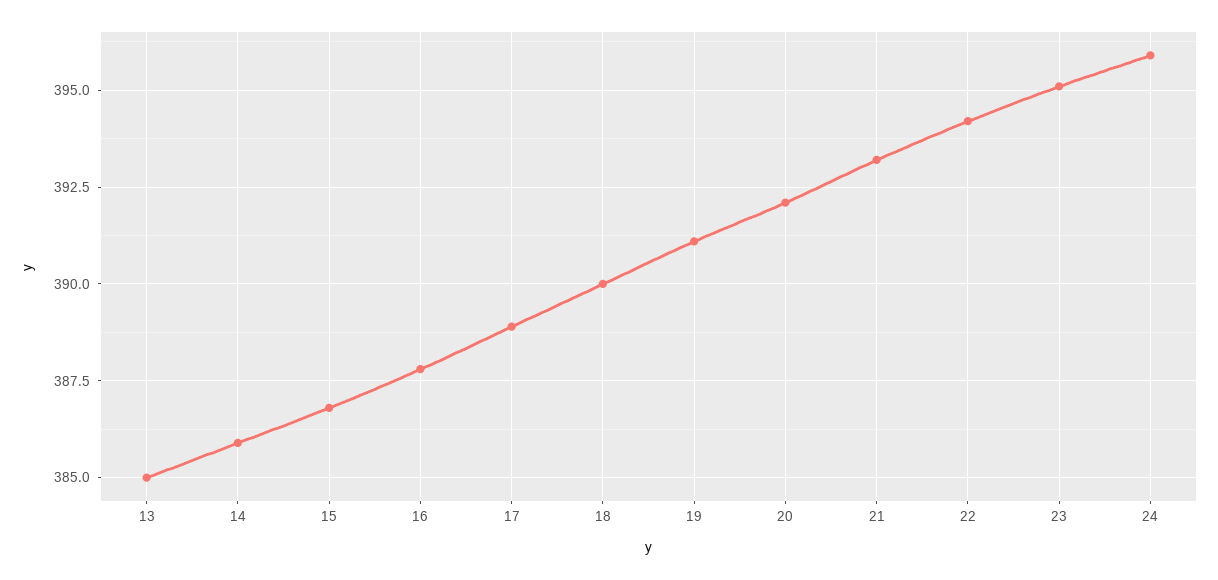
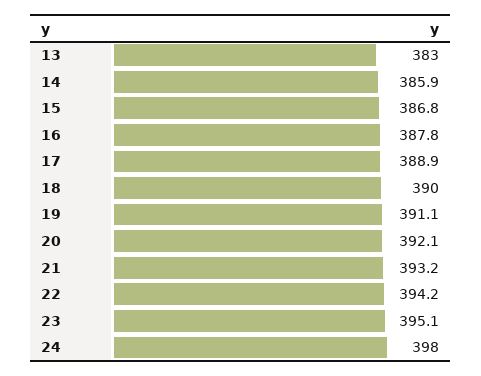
  {
-   "13": 385,
+   "13": 383,
    "14": 385.9,
    "15": 386.8,
    "16": 387.8,
    "17": 388.9,
    "18": 390,
    "19": 391.1,
    "20": 392.1,
    "21": 393.2,
    "22": 394.2,
    "23": 395.1,
-   "24": 396
+   "24": 398
  }

